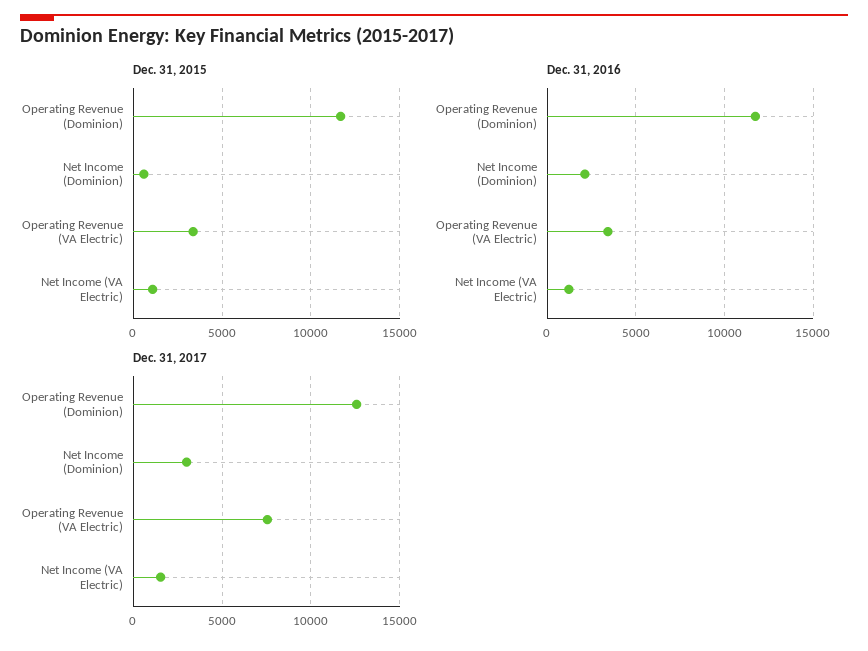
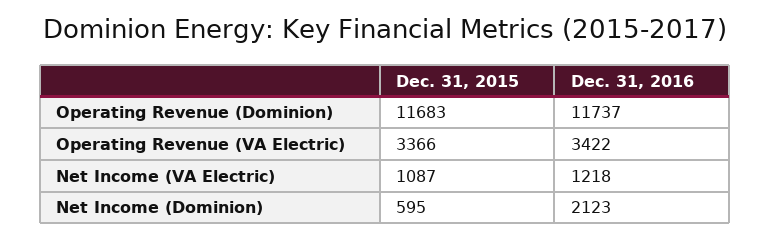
  {
    "Dec. 31, 2015": {
      "Operating Revenue (Dominion)": 11683,
      "Net Income (Dominion)": 595,
      "Operating Revenue (VA Electric)": 3366,
      "Net Income (VA Electric)": 1087
    },
    "Dec. 31, 2016": {
      "Operating Revenue (Dominion)": 11737,
      "Net Income (Dominion)": 2123,
      "Operating Revenue (VA Electric)": 3422,
      "Net Income (VA Electric)": 1218
-   },
+   }
-   "Dec. 31, 2017": {
-     "Operating Revenue (Dominion)": 12500,
-     "Net Income (Dominion)": 3000,
-     "Operating Revenue (VA Electric)": 7500,
-     "Net Income (VA Electric)": 1500
-   }
  }

